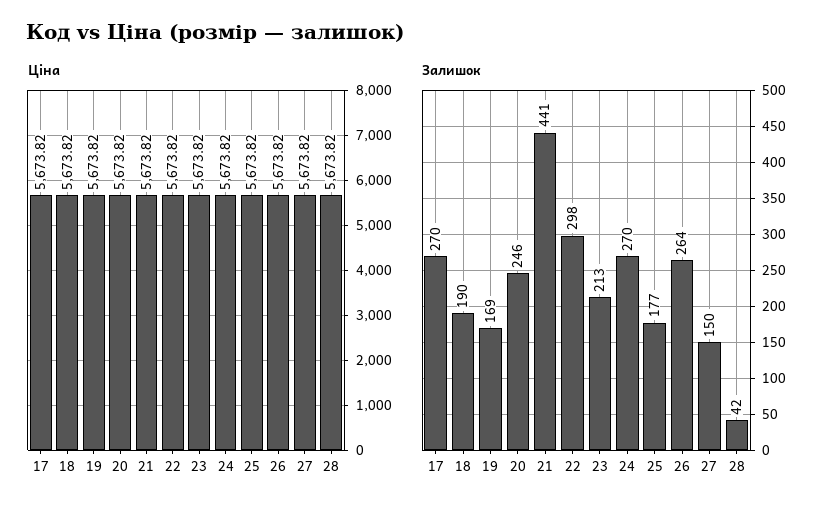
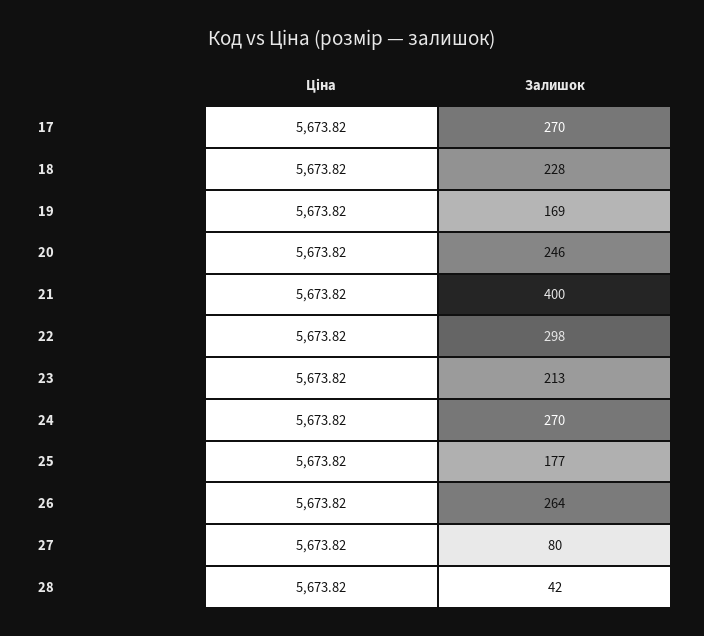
  {
    "Ціна": {
      "17": 5673.82,
      "18": 5673.82,
      "19": 5673.82,
      "20": 5673.82,
      "21": 5673.82,
      "22": 5673.82,
      "23": 5673.82,
      "24": 5673.82,
      "25": 5673.82,
      "26": 5673.82,
      "27": 5673.82,
      "28": 5673.82
    },
    "Залишок": {
      "17": 270,
-     "18": 190,
+     "18": 228,
      "19": 169,
      "20": 246,
-     "21": 441,
+     "21": 400,
      "22": 298,
      "23": 213,
      "24": 270,
      "25": 177,
      "26": 264,
-     "27": 150,
+     "27": 80,
      "28": 42
    }
  }

